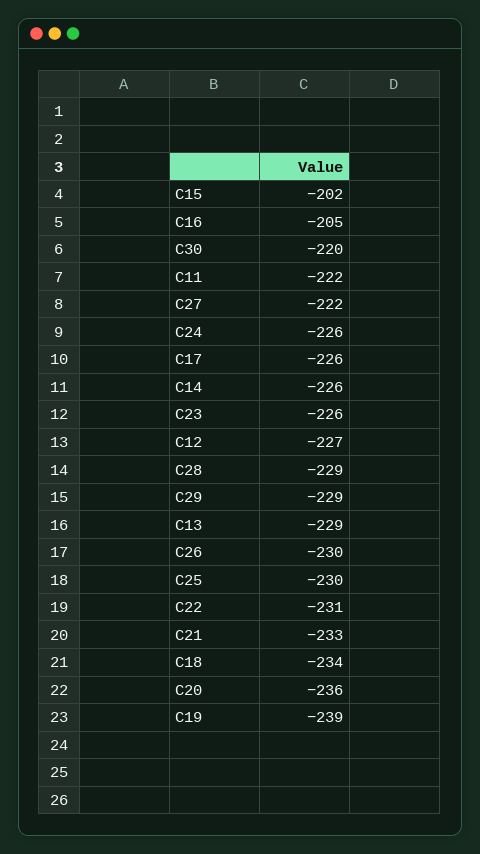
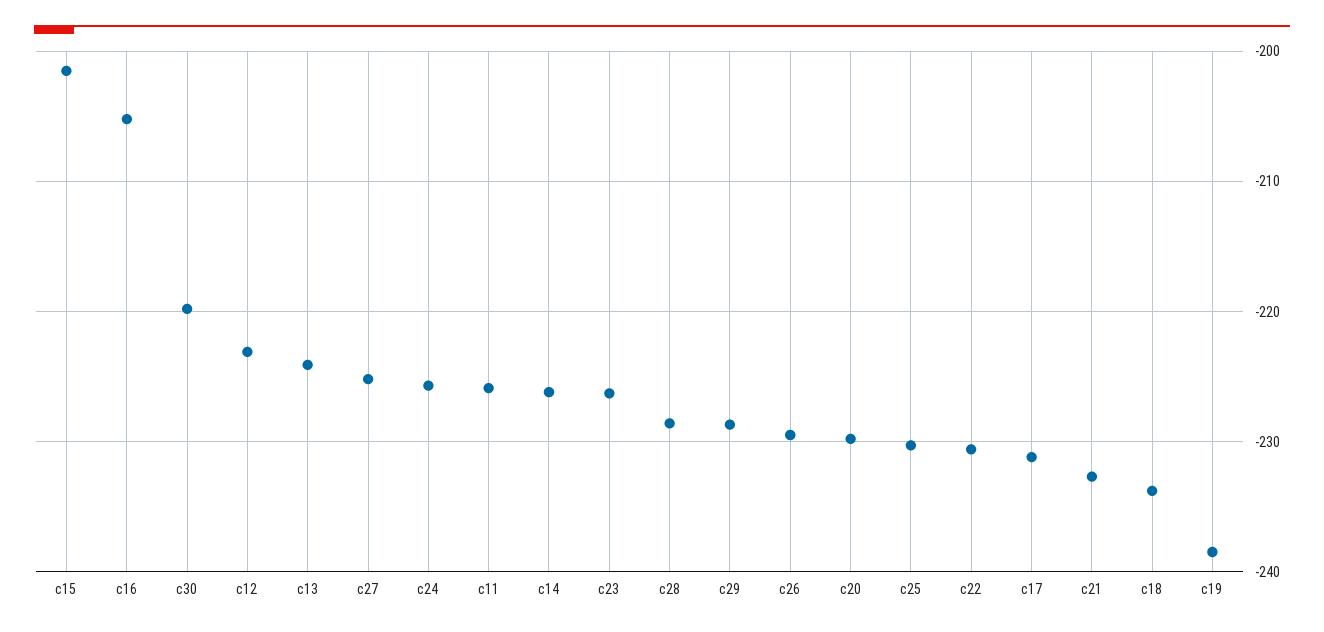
  {
    "C15": -202,
    "C16": -205,
    "C30": -220,
-   "C11": -222,
+   "C11": -226,
-   "C27": -222,
+   "C27": -225,
    "C24": -226,
-   "C17": -226,
+   "C17": -231,
    "C14": -226,
    "C23": -226,
-   "C12": -227,
+   "C12": -223,
    "C28": -229,
    "C29": -229,
-   "C13": -229,
+   "C13": -224,
    "C26": -230,
    "C25": -230,
    "C22": -231,
    "C21": -233,
    "C18": -234,
-   "C20": -236,
+   "C20": -230,
    "C19": -239
  }

